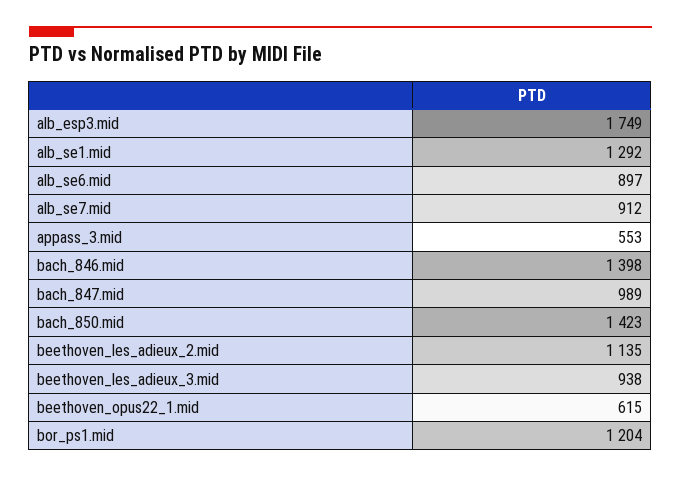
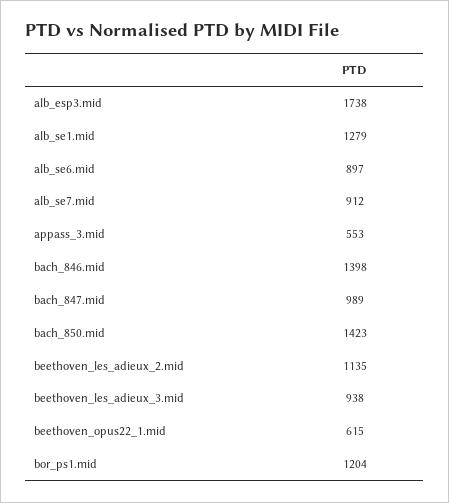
  {
-   "alb_esp3.mid": 1749,
+   "alb_esp3.mid": 1738,
-   "alb_se1.mid": 1292,
+   "alb_se1.mid": 1279,
    "alb_se6.mid": 897,
    "alb_se7.mid": 912,
    "appass_3.mid": 553,
    "bach_846.mid": 1398,
    "bach_847.mid": 989,
    "bach_850.mid": 1423,
    "beethoven_les_adieux_2.mid": 1135,
    "beethoven_les_adieux_3.mid": 938,
    "beethoven_opus22_1.mid": 615,
    "bor_ps1.mid": 1204
  }

